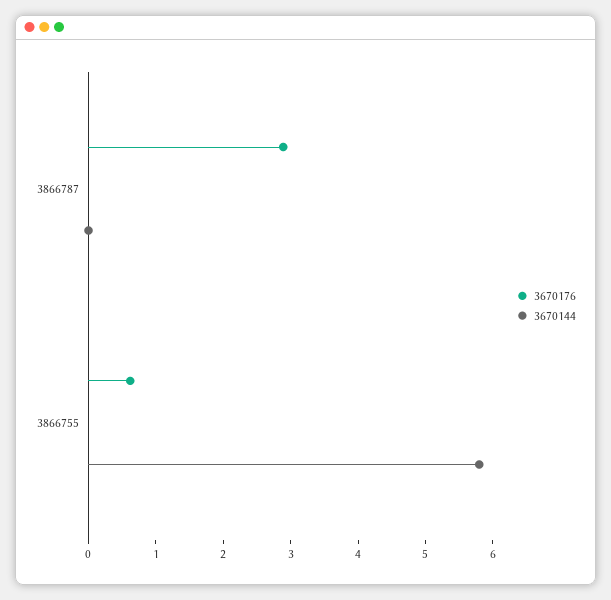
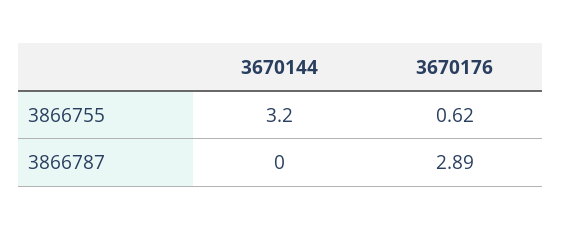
  {
    "3670176": {
      "3866787": 2.89,
      "3866755": 0.62
    },
    "3670144": {
      "3866787": 0,
-     "3866755": 5.8
+     "3866755": 3.2
    }
  }

